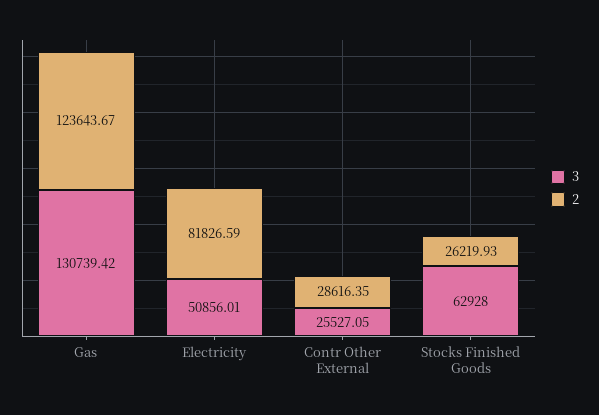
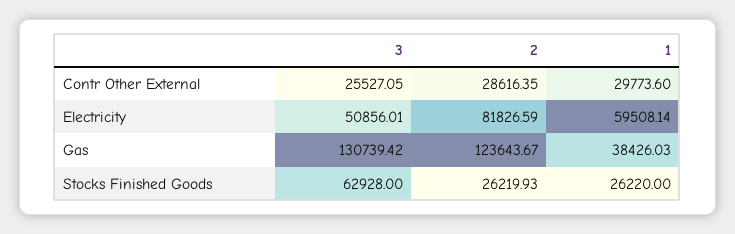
  {
    "3": {
      "Gas": 130739.42,
      "Electricity": 50856.01,
      "Contr Other External": 25527.05,
      "Stocks Finished Goods": 62928
    },
    "2": {
      "Gas": 123643.67,
      "Electricity": 81826.59,
      "Contr Other External": 28616.35,
      "Stocks Finished Goods": 26219.93
-   }
+   },
+   "1": {
+     "Contr Other External": 29773.6,
+     "Electricity": 59508.14,
+     "Gas": 38426.03,
+     "Stocks Finished Goods": 26220
+   }
  }

